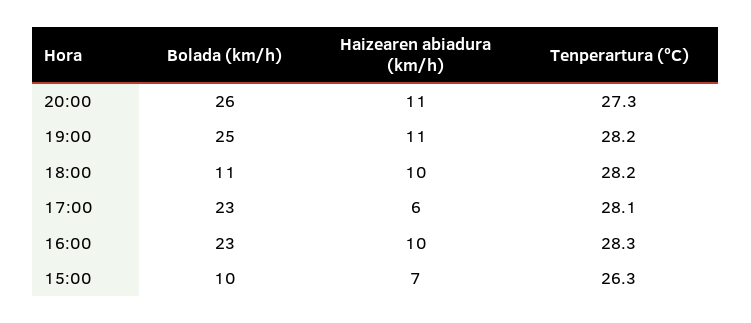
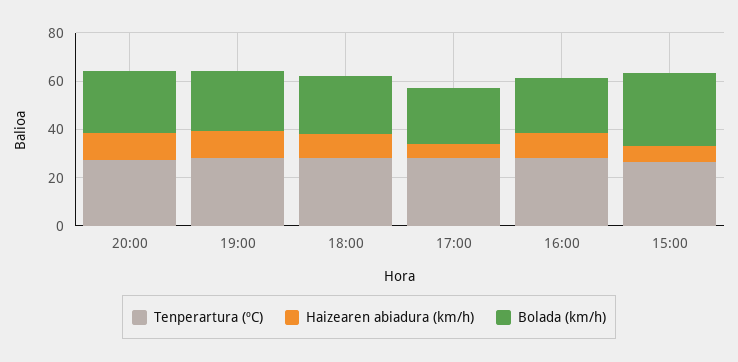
  {
    "Bolada (km/h)": {
      "20:00": 26,
      "19:00": 25,
-     "18:00": 11,
+     "18:00": 25,
      "17:00": 23,
      "16:00": 23,
-     "15:00": 10
+     "15:00": 30
    },
    "Haizearen abiadura (km/h)": {
      "20:00": 11,
      "19:00": 11,
      "18:00": 10,
      "17:00": 6,
      "16:00": 10,
      "15:00": 7
    },
    "Tenperartura (ºC)": {
      "20:00": 27.3,
      "19:00": 28.2,
      "18:00": 28.2,
      "17:00": 28.1,
      "16:00": 28.3,
      "15:00": 26.3
    }
  }

